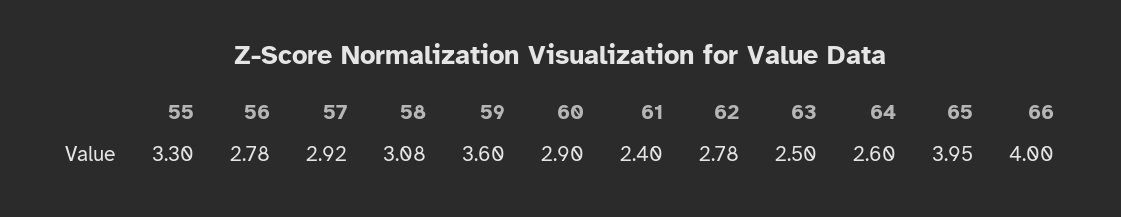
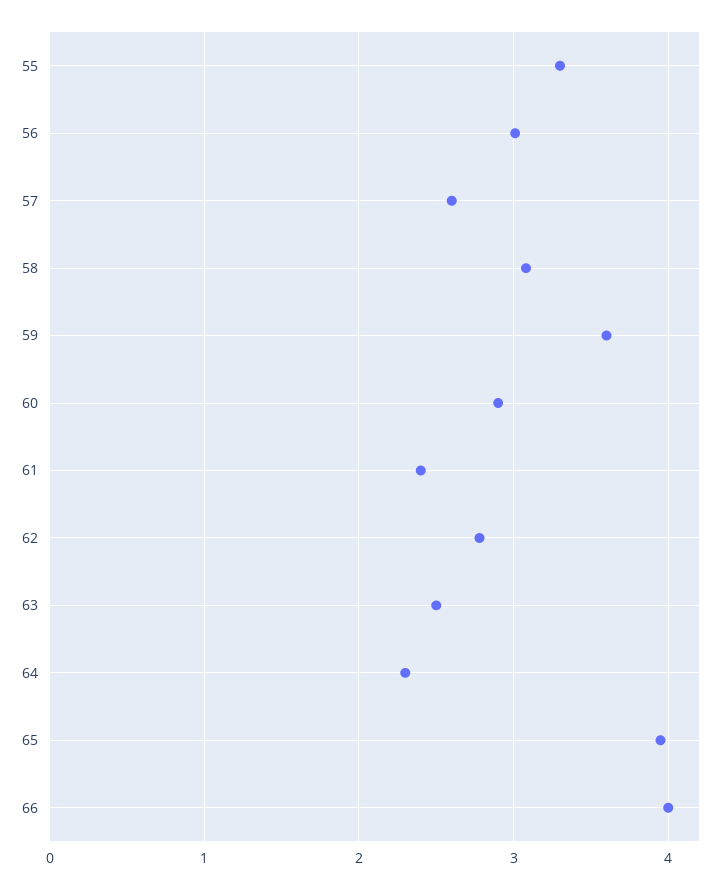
  {
    "55": 3.3,
-   "56": 2.78,
+   "56": 3,
-   "57": 2.92,
+   "57": 2.6,
    "58": 3.08,
    "59": 3.6,
    "60": 2.9,
    "61": 2.4,
    "62": 2.78,
    "63": 2.5,
-   "64": 2.6,
+   "64": 2.3,
    "65": 3.95,
    "66": 4
  }

